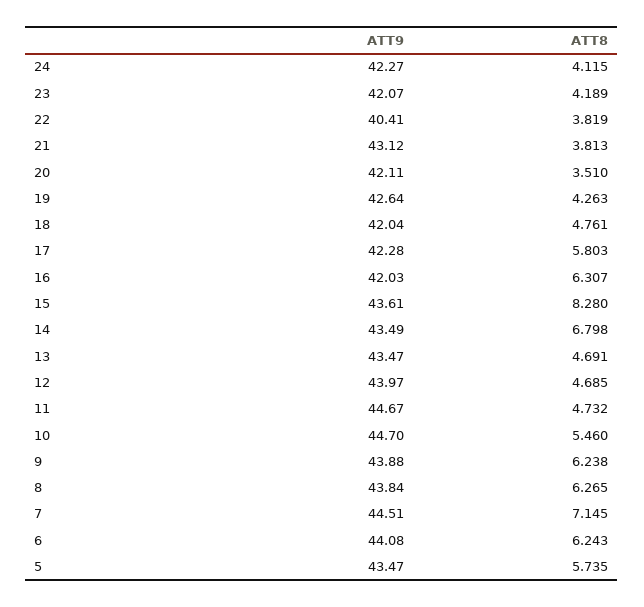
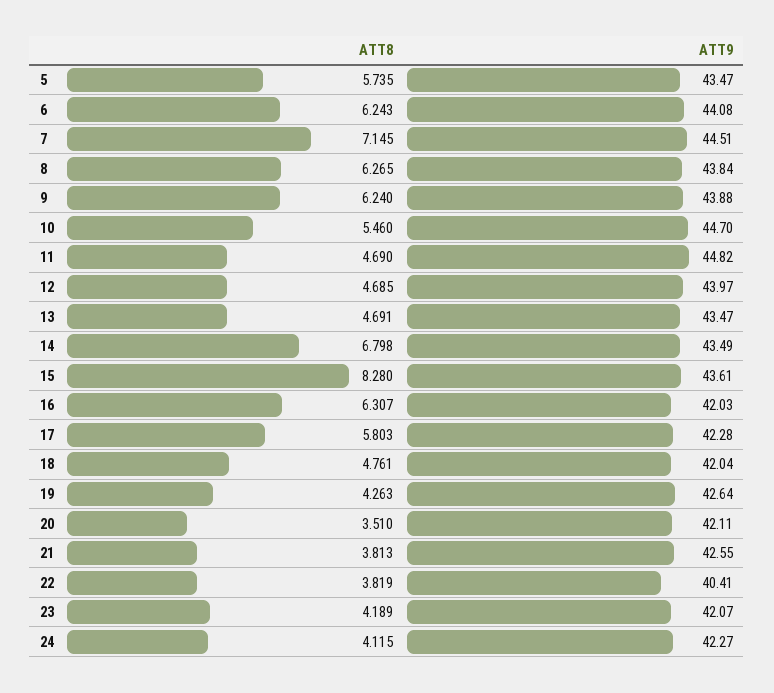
  {
    "ATT9": {
      "24": 42.27,
      "23": 42.07,
      "22": 40.41,
-     "21": 43.12,
+     "21": 42.55,
      "20": 42.11,
      "19": 42.64,
      "18": 42.04,
      "17": 42.28,
      "16": 42.03,
      "15": 43.61,
      "14": 43.49,
      "13": 43.47,
      "12": 43.97,
-     "11": 44.67,
+     "11": 44.82,
      "10": 44.7,
      "9": 43.88,
      "8": 43.84,
      "7": 44.51,
      "6": 44.08,
      "5": 43.47
    },
    "ATT8": {
      "24": 4.115,
      "23": 4.189,
      "22": 3.819,
      "21": 3.813,
      "20": 3.51,
      "19": 4.263,
      "18": 4.761,
      "17": 5.803,
      "16": 6.307,
      "15": 8.28,
      "14": 6.798,
      "13": 4.691,
      "12": 4.685,
-     "11": 4.732,
+     "11": 4.69,
      "10": 5.46,
-     "9": 6.238,
+     "9": 6.24,
      "8": 6.265,
      "7": 7.145,
      "6": 6.243,
      "5": 5.735
    }
  }

